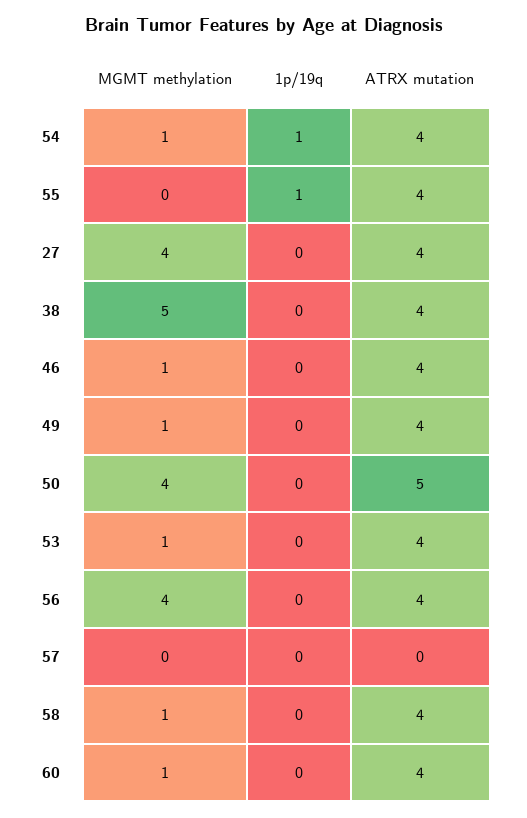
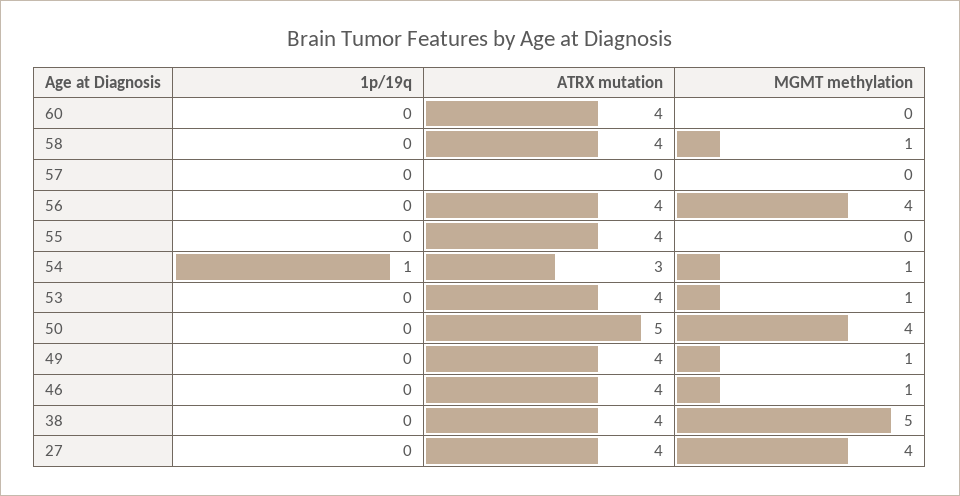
  {
    "MGMT methylation": {
      "54": 1,
      "55": 0,
      "27": 4,
      "38": 5,
      "46": 1,
      "49": 1,
      "50": 4,
      "53": 1,
      "56": 4,
      "57": 0,
      "58": 1,
-     "60": 1
+     "60": 0
    },
    "1p/19q": {
      "54": 1,
-     "55": 1,
+     "55": 0,
      "27": 0,
      "38": 0,
      "46": 0,
      "49": 0,
      "50": 0,
      "53": 0,
      "56": 0,
      "57": 0,
      "58": 0,
      "60": 0
    },
    "ATRX mutation": {
-     "54": 4,
+     "54": 3,
      "55": 4,
      "27": 4,
      "38": 4,
      "46": 4,
      "49": 4,
      "50": 5,
      "53": 4,
      "56": 4,
      "57": 0,
      "58": 4,
      "60": 4
    }
  }

